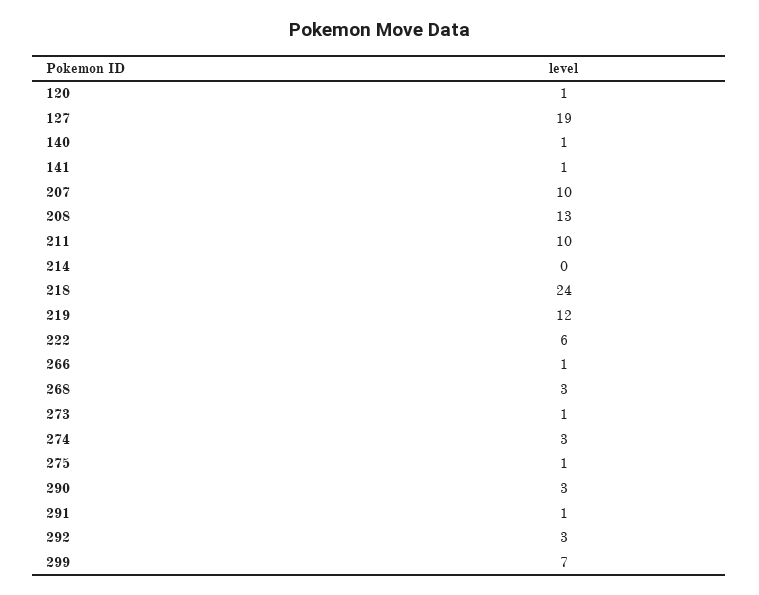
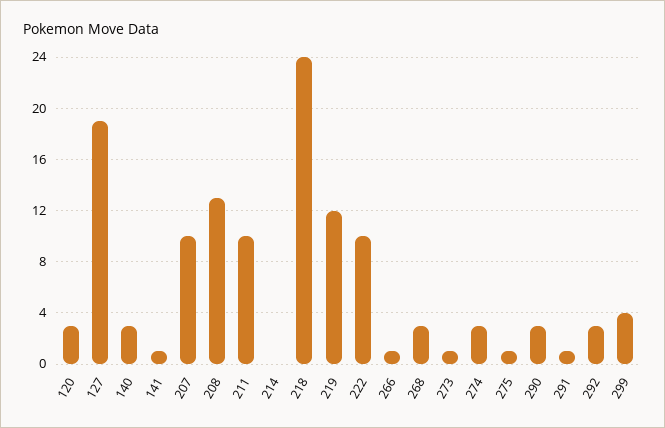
  {
-   "120": 1,
+   "120": 3,
    "127": 19,
-   "140": 1,
+   "140": 3,
    "141": 1,
    "207": 10,
    "208": 13,
    "211": 10,
    "214": 0,
    "218": 24,
    "219": 12,
-   "222": 6,
+   "222": 10,
    "266": 1,
    "268": 3,
    "273": 1,
    "274": 3,
    "275": 1,
    "290": 3,
    "291": 1,
    "292": 3,
-   "299": 7
+   "299": 4
  }

